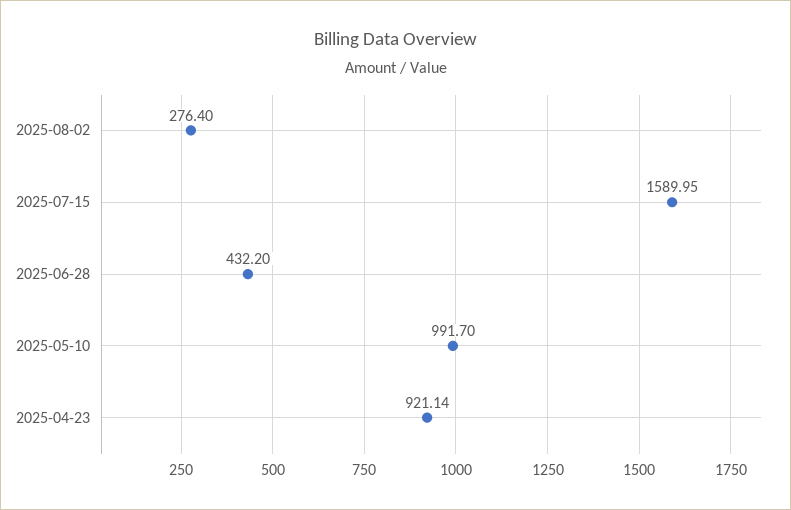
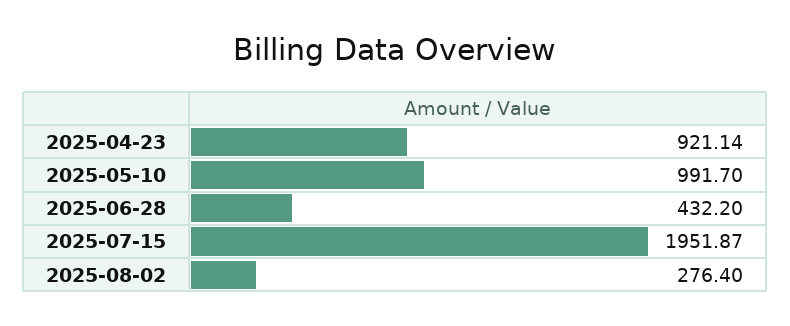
  {
    "2025-08-02": 276.4,
-   "2025-07-15": 1589.95,
+   "2025-07-15": 1951.87,
    "2025-06-28": 432.2,
    "2025-05-10": 991.7,
    "2025-04-23": 921.14
  }

